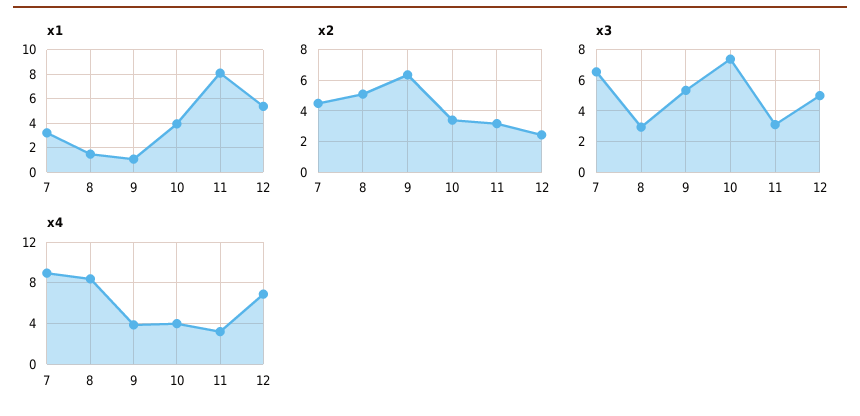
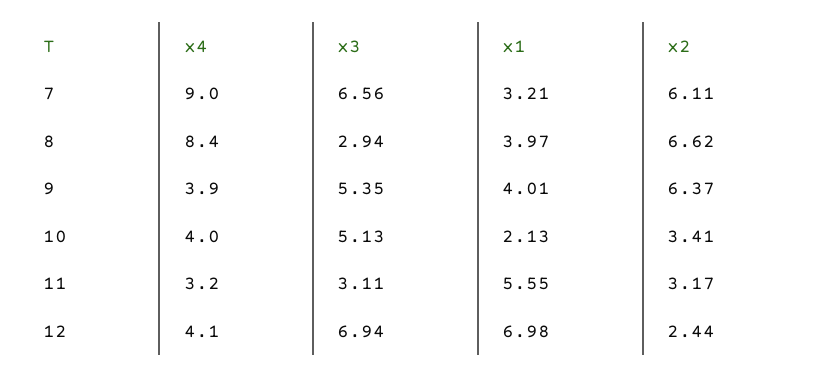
  {
    "x1": {
      "7": 3.21,
-     "8": 1.5,
+     "8": 3.97,
-     "9": 1,
+     "9": 4.01,
-     "10": 4,
+     "10": 2.13,
-     "11": 8,
+     "11": 5.55,
-     "12": 5.5
+     "12": 6.98
    },
    "x2": {
-     "7": 4.5,
+     "7": 6.11,
-     "8": 5,
+     "8": 6.62,
      "9": 6.37,
      "10": 3.41,
      "11": 3.17,
      "12": 2.44
    },
    "x3": {
      "7": 6.56,
      "8": 2.94,
      "9": 5.35,
-     "10": 7.5,
+     "10": 5.13,
      "11": 3.11,
-     "12": 5
+     "12": 6.94
    },
    "x4": {
      "7": 9,
      "8": 8.4,
      "9": 3.9,
      "10": 4,
      "11": 3.2,
-     "12": 7
+     "12": 4.1
    }
  }

